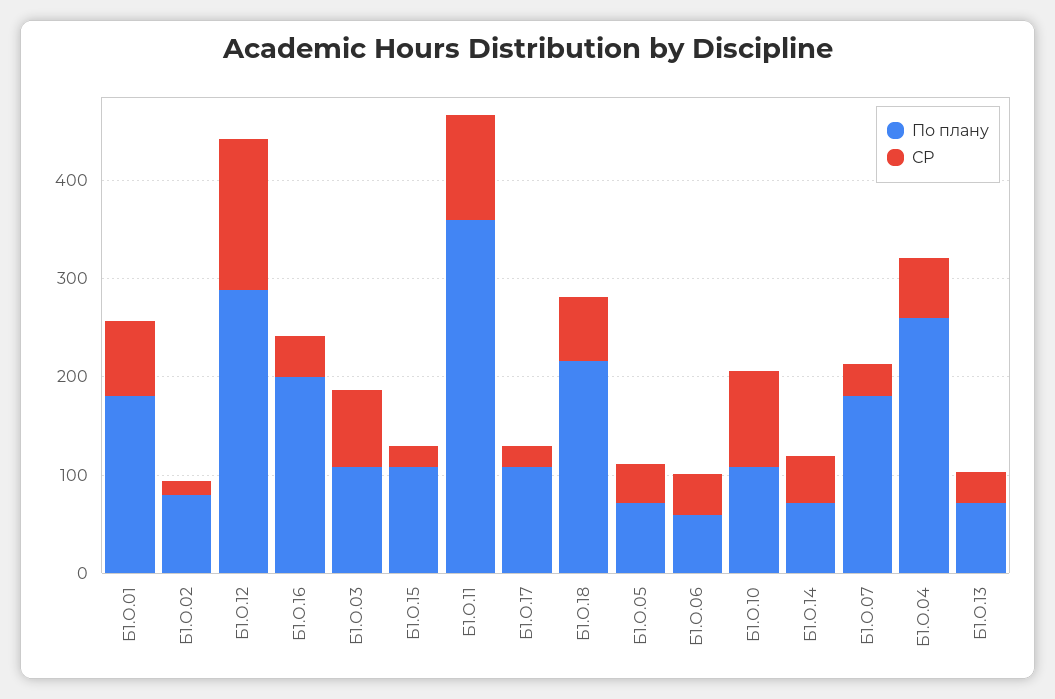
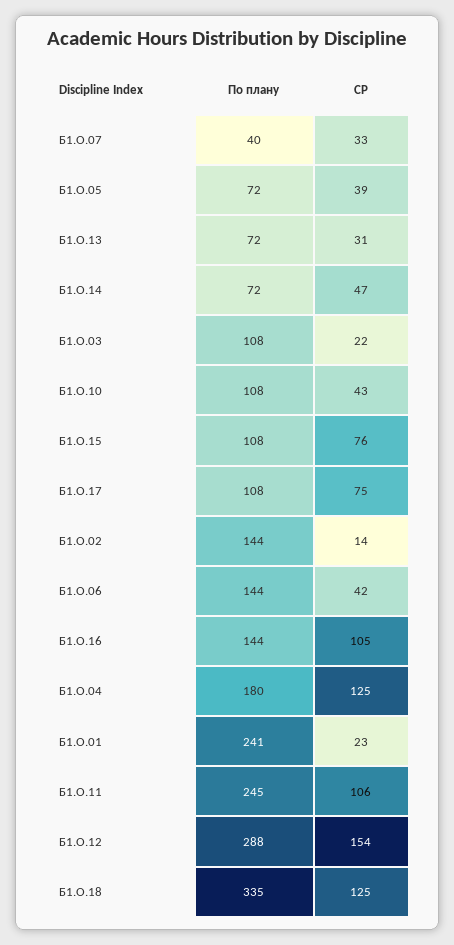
  {
    "По плану": {
-     "Б1.О.01": 180,
+     "Б1.О.01": 241,
-     "Б1.О.02": 80,
+     "Б1.О.02": 144,
      "Б1.О.12": 288,
-     "Б1.О.16": 200,
+     "Б1.О.16": 144,
      "Б1.О.03": 108,
      "Б1.О.15": 108,
-     "Б1.О.11": 360,
+     "Б1.О.11": 245,
      "Б1.О.17": 108,
-     "Б1.О.18": 220,
+     "Б1.О.18": 335,
      "Б1.О.05": 72,
-     "Б1.О.06": 60,
+     "Б1.О.06": 144,
      "Б1.О.10": 108,
      "Б1.О.14": 72,
-     "Б1.О.07": 180,
+     "Б1.О.07": 40,
-     "Б1.О.04": 260,
+     "Б1.О.04": 180,
      "Б1.О.13": 72
    },
    "СР": {
-     "Б1.О.01": 80,
+     "Б1.О.01": 23,
      "Б1.О.02": 14,
      "Б1.О.12": 154,
-     "Б1.О.16": 40,
+     "Б1.О.16": 105,
-     "Б1.О.03": 80,
+     "Б1.О.03": 22,
-     "Б1.О.15": 20,
+     "Б1.О.15": 76,
      "Б1.О.11": 106,
-     "Б1.О.17": 20,
+     "Б1.О.17": 75,
-     "Б1.О.18": 60,
+     "Б1.О.18": 125,
      "Б1.О.05": 39,
      "Б1.О.06": 42,
-     "Б1.О.10": 100,
+     "Б1.О.10": 43,
      "Б1.О.14": 47,
      "Б1.О.07": 33,
-     "Б1.О.04": 60,
+     "Б1.О.04": 125,
      "Б1.О.13": 31
    }
  }

